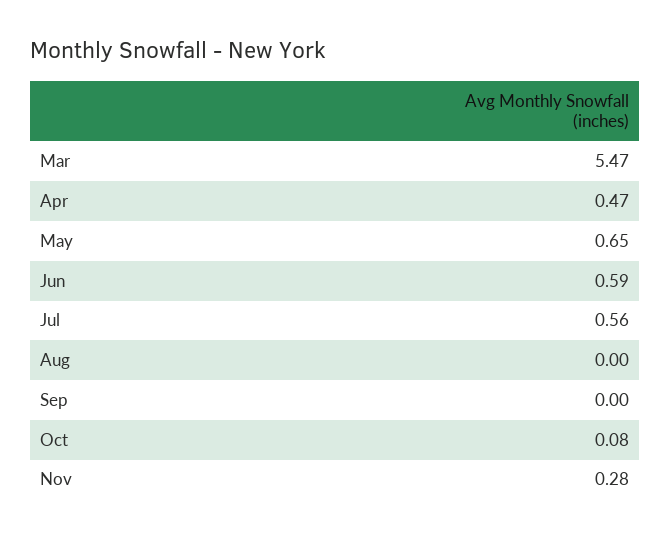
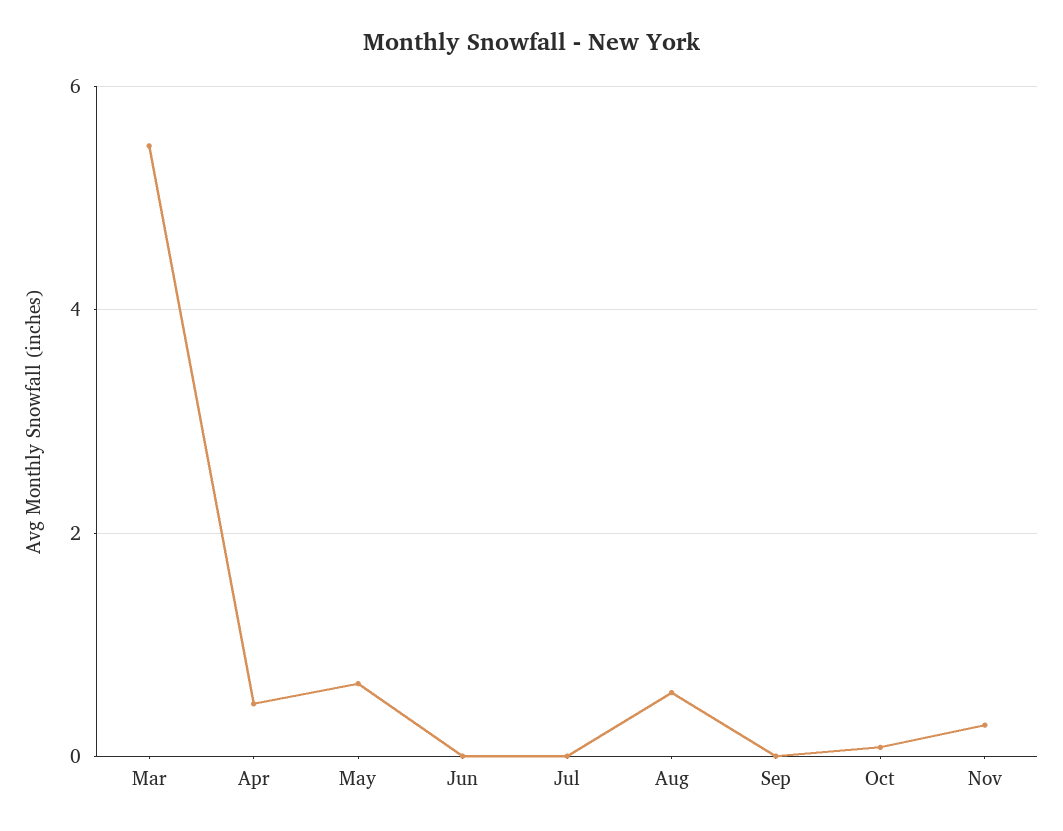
  {
    "Mar": 5.47,
    "Apr": 0.47,
    "May": 0.65,
-   "Jun": 0.59,
+   "Jun": 0,
-   "Jul": 0.56,
+   "Jul": 0,
-   "Aug": 0,
+   "Aug": 0.6,
    "Sep": 0,
    "Oct": 0.08,
    "Nov": 0.28
  }

